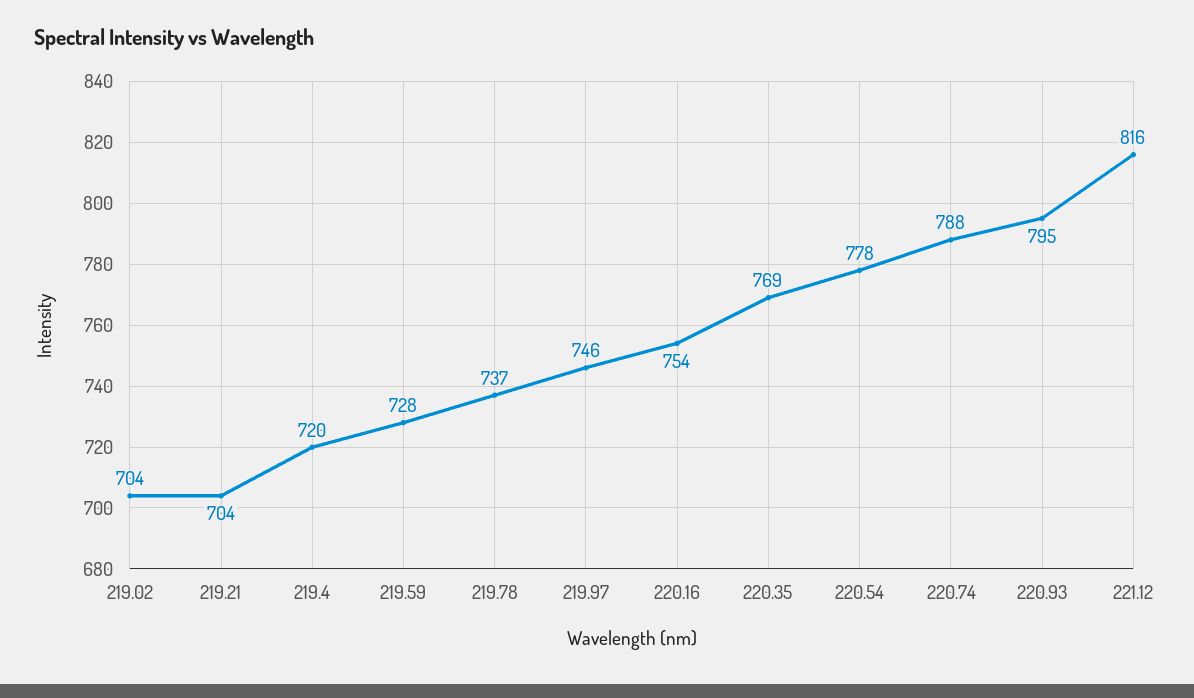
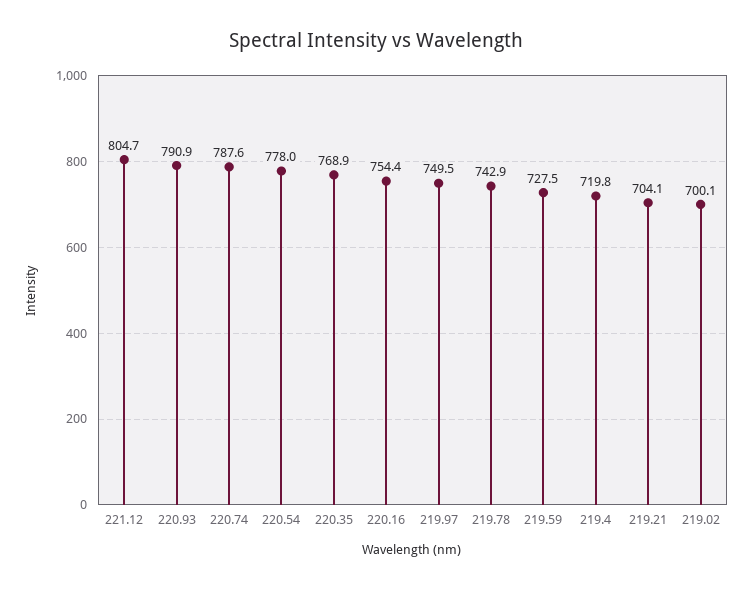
  {
-   "219.02": 704,
+   "219.02": 700.1,
    "219.21": 704.1,
    "219.4": 719.8,
    "219.59": 727.5,
-   "219.78": 737,
+   "219.78": 742.9,
-   "219.97": 746,
+   "219.97": 749.5,
    "220.16": 754.4,
    "220.35": 768.9,
    "220.54": 778,
    "220.74": 787.6,
-   "220.93": 795,
+   "220.93": 790.9,
-   "221.12": 816
+   "221.12": 804.7
  }

